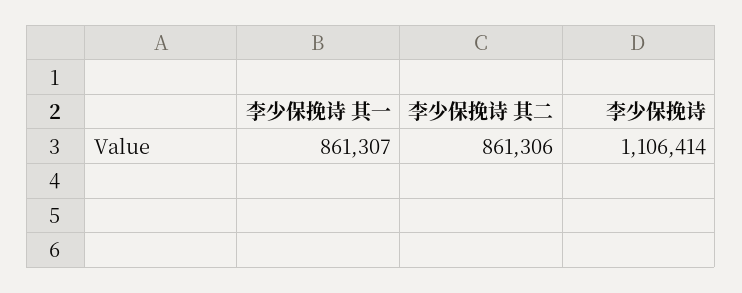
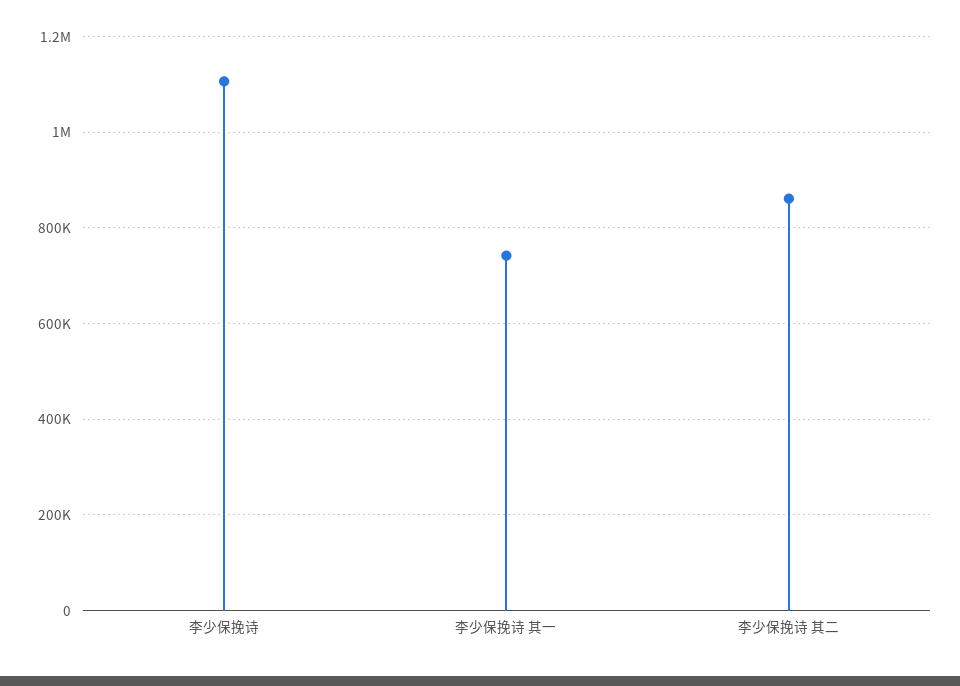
  {
-   "李少保挽诗 其一": 861307,
+   "李少保挽诗 其一": 740000,
    "李少保挽诗 其二": 861306,
    "李少保挽诗": 1106414
  }

